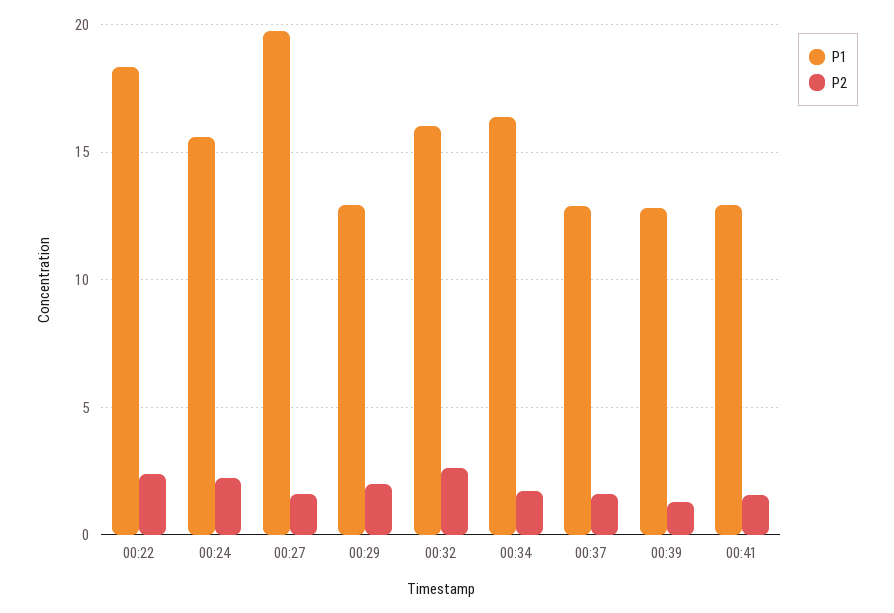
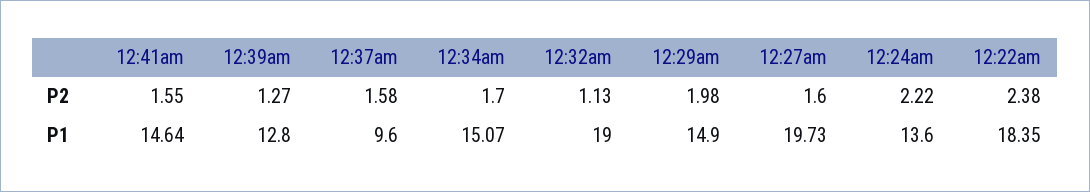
  {
    "P1": {
      "00:22": 18.35,
-     "00:24": 15.5,
+     "00:24": 13.6,
      "00:27": 19.73,
-     "00:29": 13,
+     "00:29": 14.9,
-     "00:32": 16,
+     "00:32": 19,
-     "00:34": 16.5,
+     "00:34": 15.07,
-     "00:37": 13,
+     "00:37": 9.6,
      "00:39": 12.8,
-     "00:41": 13
+     "00:41": 14.64
    },
    "P2": {
      "00:22": 2.38,
      "00:24": 2.22,
      "00:27": 1.6,
      "00:29": 1.98,
-     "00:32": 2.5,
+     "00:32": 1.13,
      "00:34": 1.7,
      "00:37": 1.58,
      "00:39": 1.27,
      "00:41": 1.55
    }
  }

